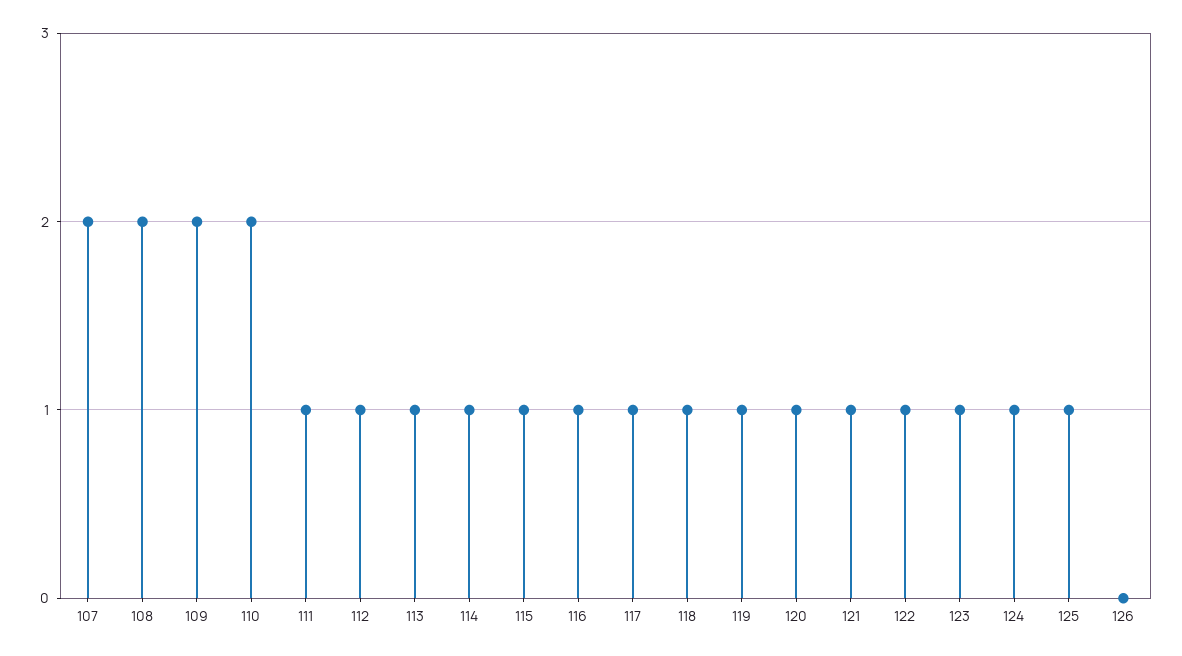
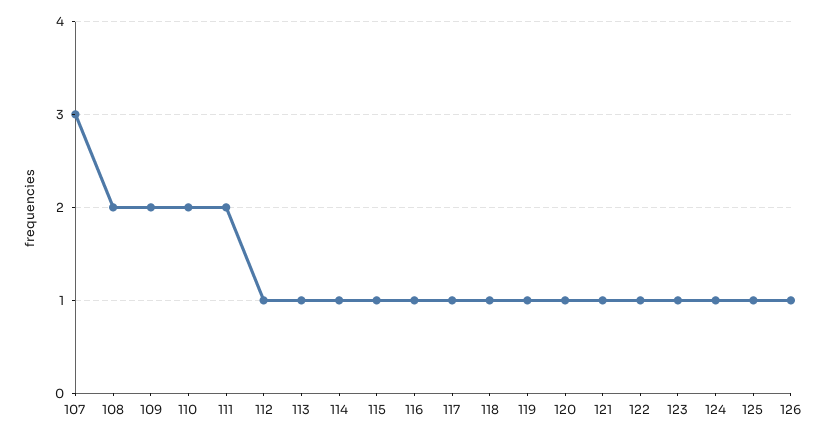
  {
-   "107": 2,
+   "107": 3,
    "108": 2,
    "109": 2,
    "110": 2,
-   "111": 1,
+   "111": 2,
    "112": 1,
    "113": 1,
    "114": 1,
    "115": 1,
    "116": 1,
    "117": 1,
    "118": 1,
    "119": 1,
    "120": 1,
    "121": 1,
    "122": 1,
    "123": 1,
    "124": 1,
    "125": 1,
-   "126": 0
+   "126": 1
  }

